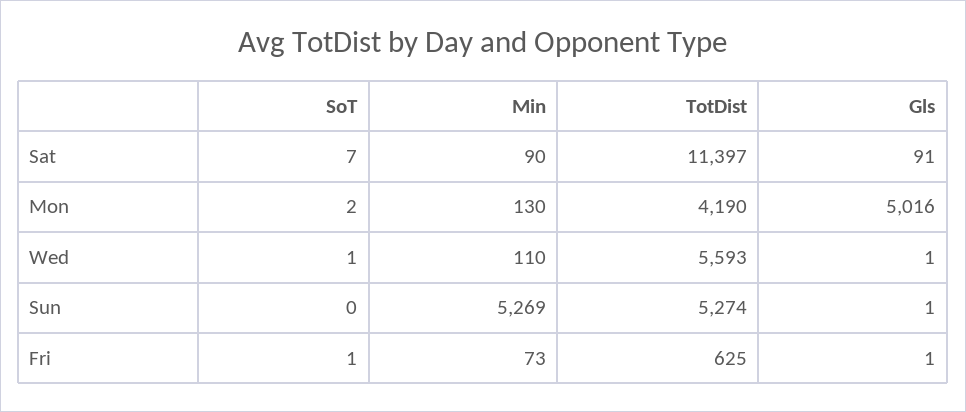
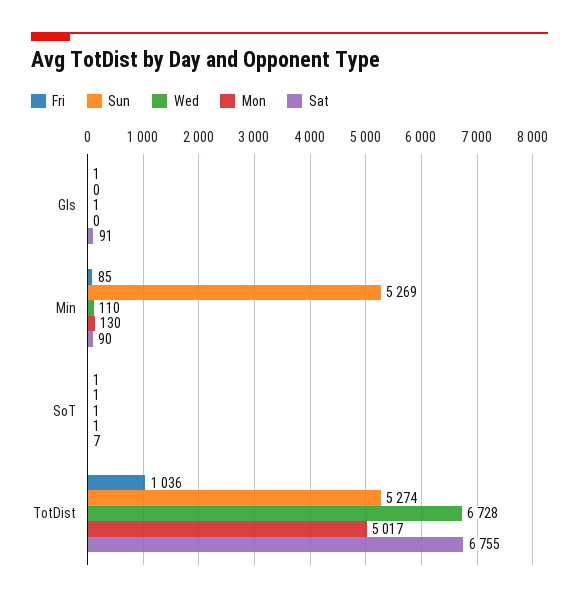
  {
    "Sat": {
      "SoT": 7,
      "Min": 90,
-     "TotDist": 11397,
+     "TotDist": 6755,
      "Gls": 91
    },
    "Mon": {
-     "SoT": 2,
+     "SoT": 1,
      "Min": 130,
-     "TotDist": 4190,
+     "TotDist": 5017,
-     "Gls": 5016
+     "Gls": 0
    },
    "Wed": {
      "SoT": 1,
      "Min": 110,
-     "TotDist": 5593,
+     "TotDist": 6728,
      "Gls": 1
    },
    "Sun": {
-     "SoT": 0,
+     "SoT": 1,
      "Min": 5269,
      "TotDist": 5274,
-     "Gls": 1
+     "Gls": 0
    },
    "Fri": {
      "SoT": 1,
-     "Min": 73,
+     "Min": 85,
-     "TotDist": 625,
+     "TotDist": 1036,
      "Gls": 1
    }
  }

